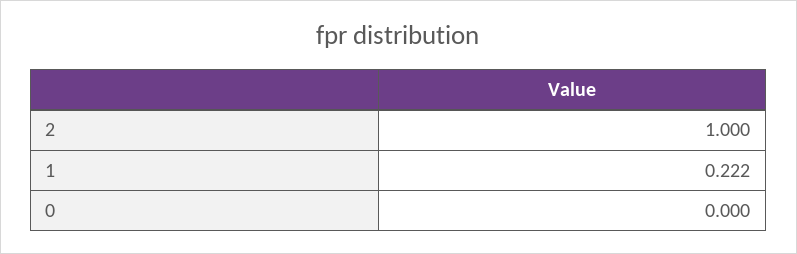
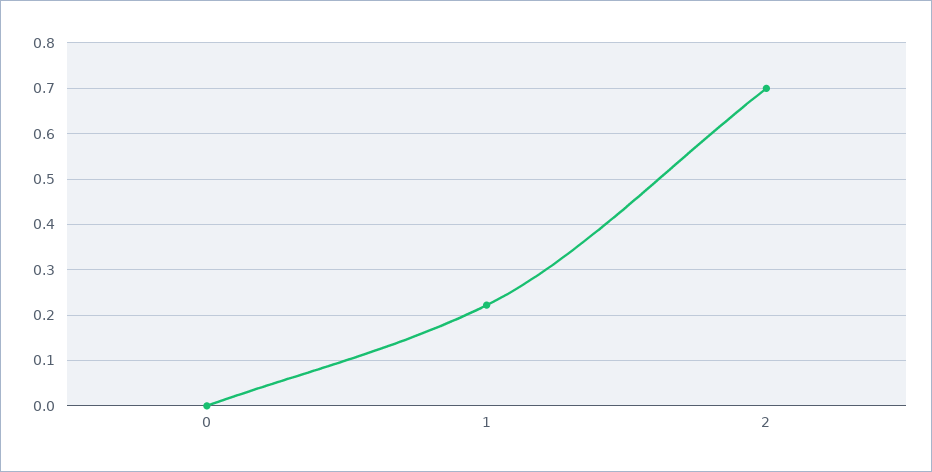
  {
-   "2": 1,
+   "2": 0.7,
    "1": 0.222,
    "0": 0
  }

